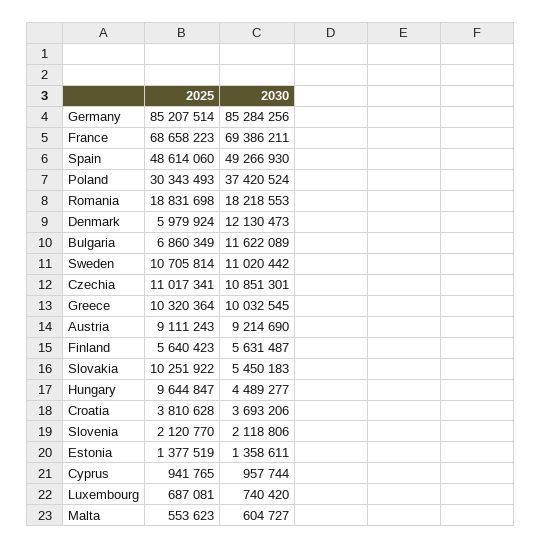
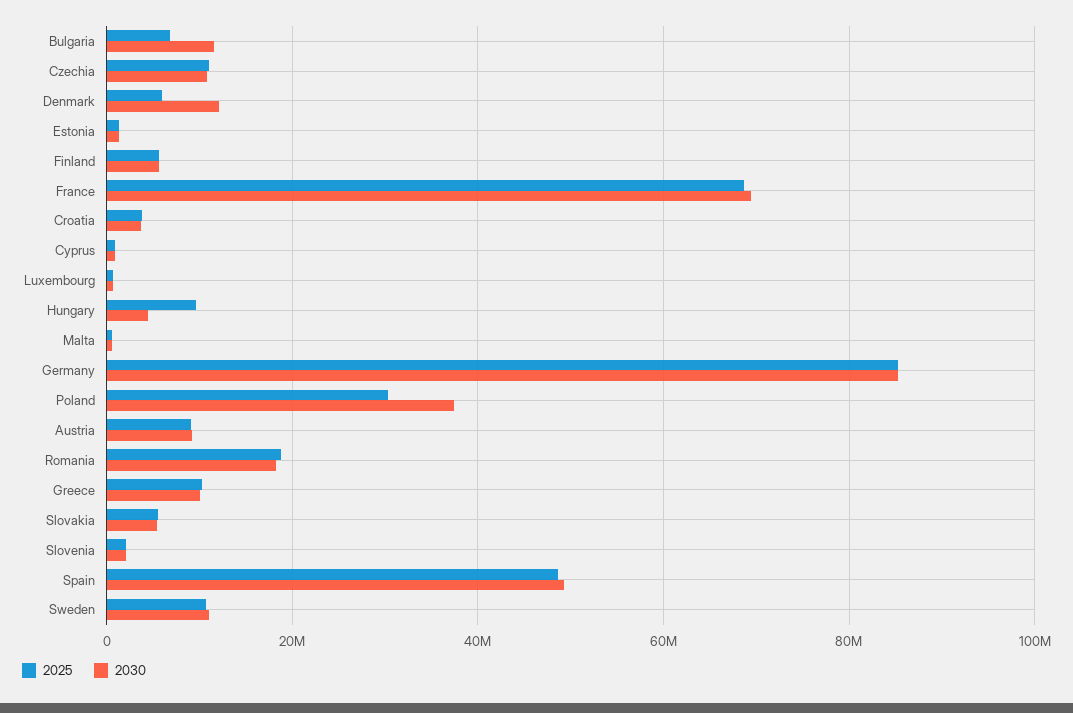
  {
    "2025": {
      "Germany": 85207514,
      "France": 68658223,
      "Spain": 48614060,
      "Poland": 30343493,
      "Romania": 18831698,
      "Denmark": 5979924,
      "Bulgaria": 6860349,
      "Sweden": 10705814,
      "Czechia": 11017341,
      "Greece": 10320364,
      "Austria": 9111243,
      "Finland": 5640423,
-     "Slovakia": 10251922,
+     "Slovakia": 6000000,
      "Hungary": 9644847,
      "Croatia": 3810628,
      "Slovenia": 2120770,
      "Estonia": 1377519,
      "Cyprus": 941765,
      "Luxembourg": 687081,
      "Malta": 553623
    },
    "2030": {
      "Germany": 85284256,
      "France": 69386211,
      "Spain": 49266930,
      "Poland": 37420524,
      "Romania": 18218553,
      "Denmark": 12130473,
      "Bulgaria": 11622089,
      "Sweden": 11020442,
      "Czechia": 10851301,
      "Greece": 10032545,
      "Austria": 9214690,
      "Finland": 5631487,
      "Slovakia": 5450183,
      "Hungary": 4489277,
      "Croatia": 3693206,
      "Slovenia": 2118806,
      "Estonia": 1358611,
      "Cyprus": 957744,
      "Luxembourg": 740420,
      "Malta": 604727
    }
  }

